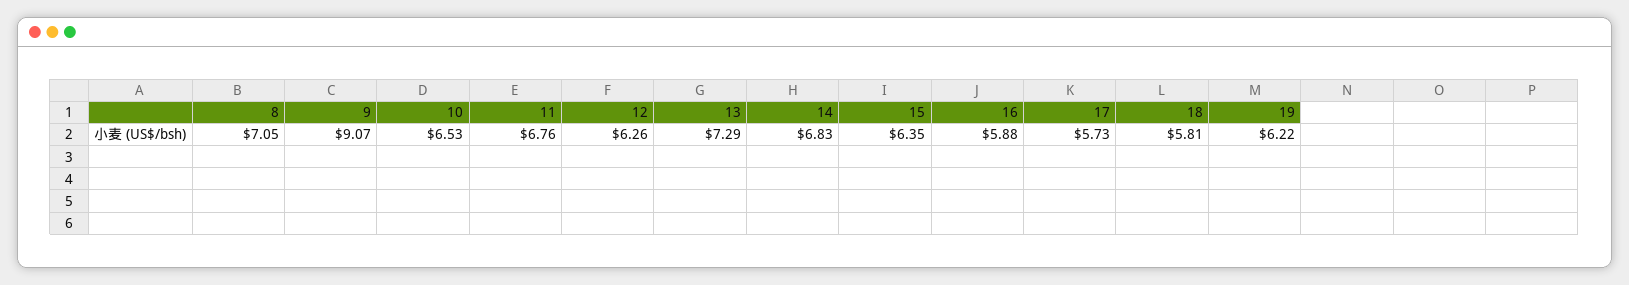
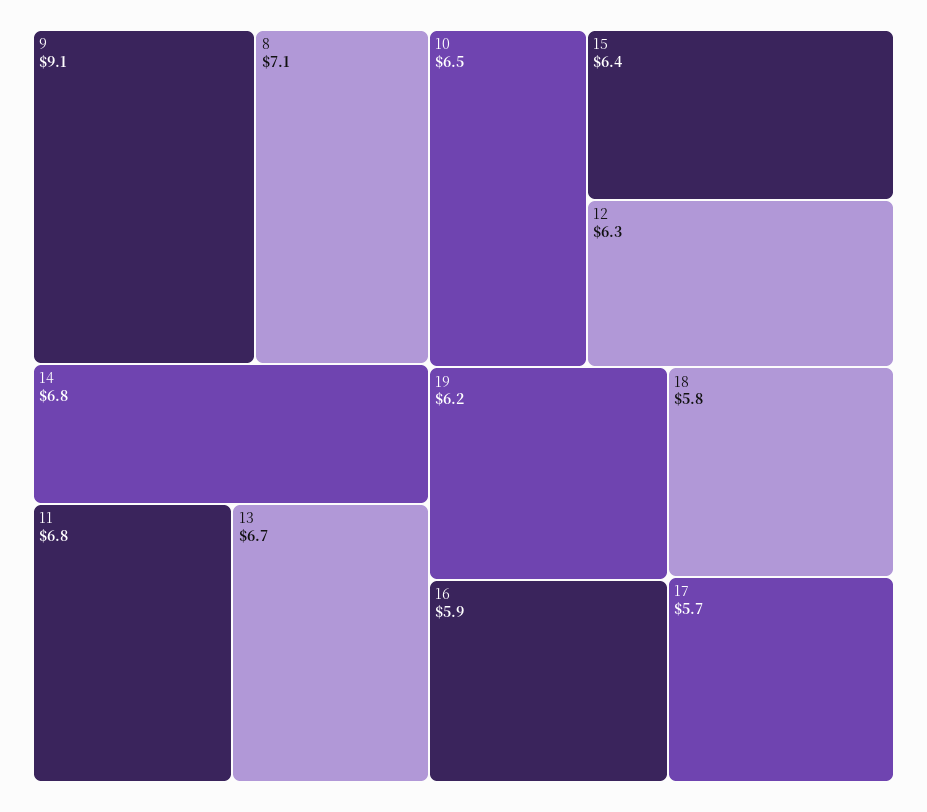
  {
    "8": 7.05,
    "9": 9.07,
    "10": 6.53,
    "11": 6.76,
    "12": 6.26,
-   "13": 7.29,
+   "13": 6.7,
    "14": 6.83,
    "15": 6.35,
    "16": 5.88,
    "17": 5.73,
    "18": 5.81,
    "19": 6.22
  }

